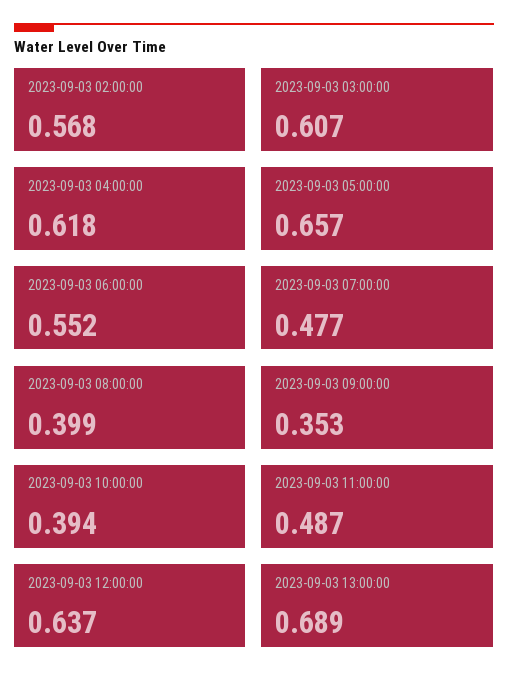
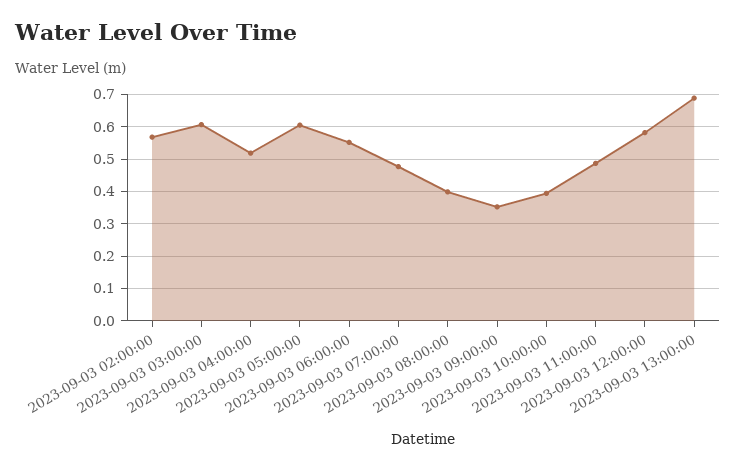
  {
    "2023-09-03 02:00:00": 0.568,
    "2023-09-03 03:00:00": 0.607,
-   "2023-09-03 04:00:00": 0.618,
+   "2023-09-03 04:00:00": 0.52,
-   "2023-09-03 05:00:00": 0.657,
+   "2023-09-03 05:00:00": 0.6,
    "2023-09-03 06:00:00": 0.552,
    "2023-09-03 07:00:00": 0.477,
    "2023-09-03 08:00:00": 0.399,
    "2023-09-03 09:00:00": 0.353,
    "2023-09-03 10:00:00": 0.394,
    "2023-09-03 11:00:00": 0.487,
-   "2023-09-03 12:00:00": 0.637,
+   "2023-09-03 12:00:00": 0.58,
    "2023-09-03 13:00:00": 0.689
  }

